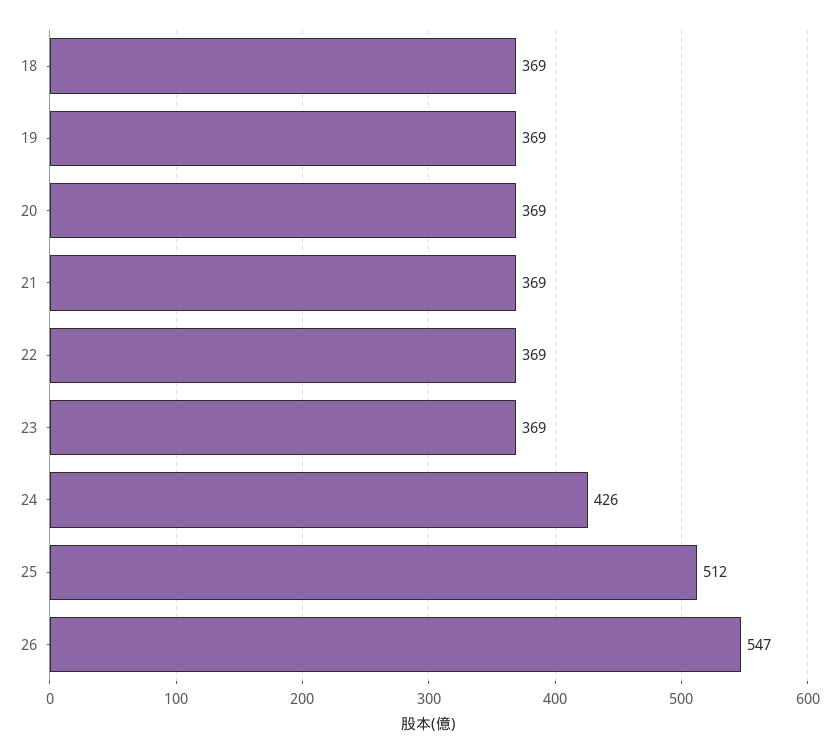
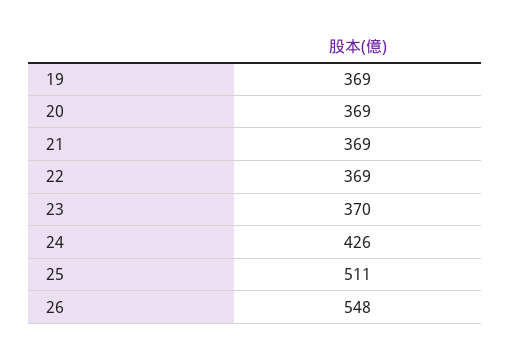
  {
-   "18": 369,
    "19": 369,
    "20": 369,
    "21": 369,
    "22": 369,
-   "23": 369,
+   "23": 370,
    "24": 426,
-   "25": 512,
+   "25": 511,
-   "26": 547
+   "26": 548
  }

